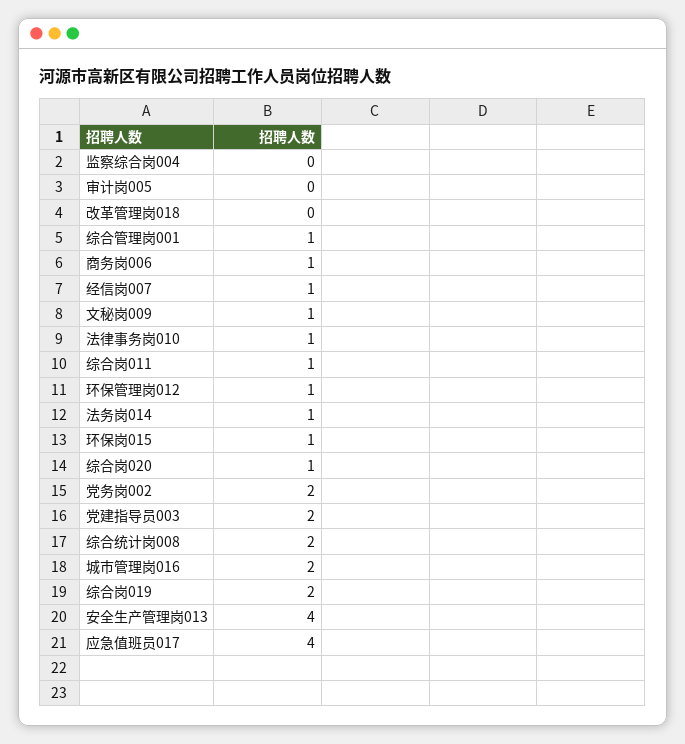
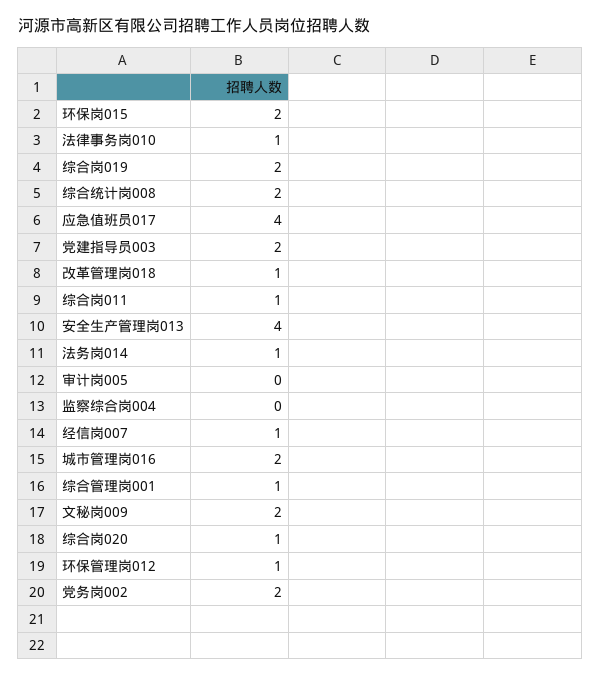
  {
    "监察综合岗004": 0,
    "审计岗005": 0,
-   "改革管理岗018": 0,
+   "改革管理岗018": 1,
    "综合管理岗001": 1,
-   "商务岗006": 1,
    "经信岗007": 1,
-   "文秘岗009": 1,
+   "文秘岗009": 2,
    "法律事务岗010": 1,
    "综合岗011": 1,
    "环保管理岗012": 1,
    "法务岗014": 1,
-   "环保岗015": 1,
+   "环保岗015": 2,
    "综合岗020": 1,
    "党务岗002": 2,
    "党建指导员003": 2,
    "综合统计岗008": 2,
    "城市管理岗016": 2,
    "综合岗019": 2,
    "安全生产管理岗013": 4,
    "应急值班员017": 4
  }

